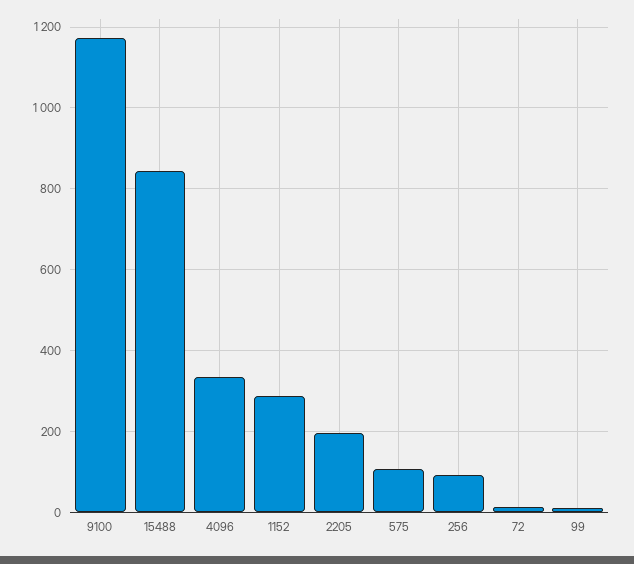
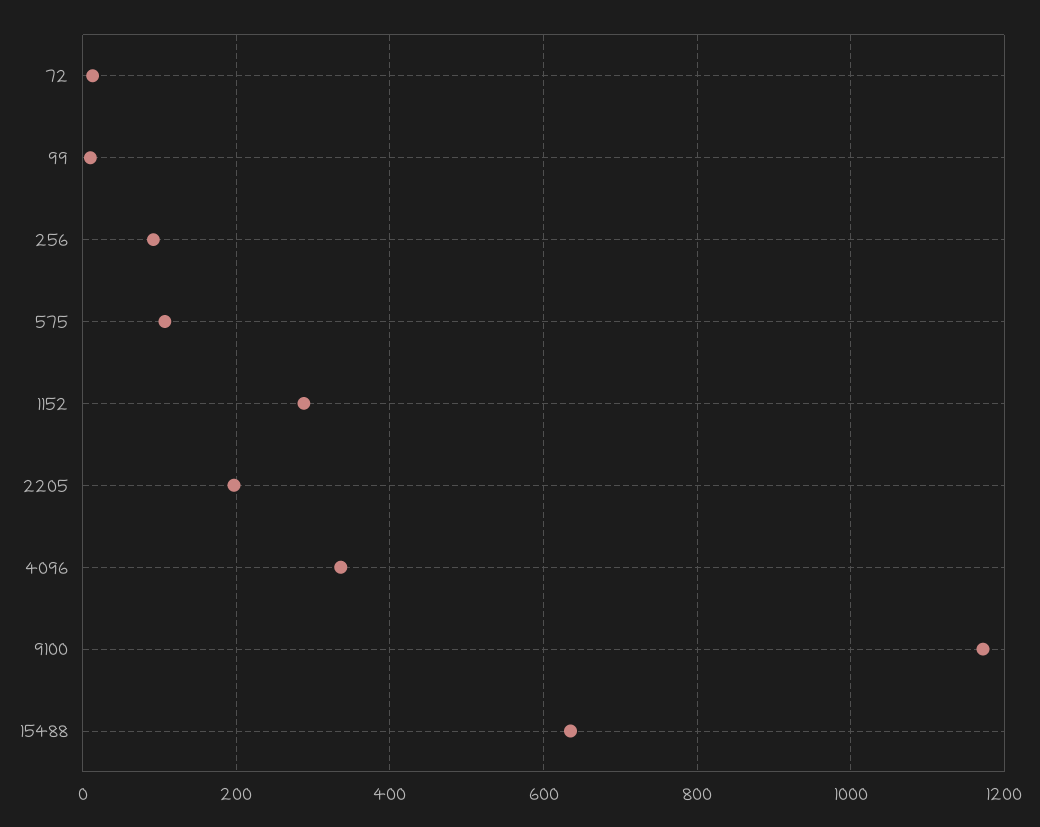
  {
    "9100": 1180,
-   "15488": 840,
+   "15488": 640,
    "4096": 340,
    "1152": 280,
    "2205": 200,
    "575": 100,
    "256": 100,
    "72": 20,
    "99": 20
  }

